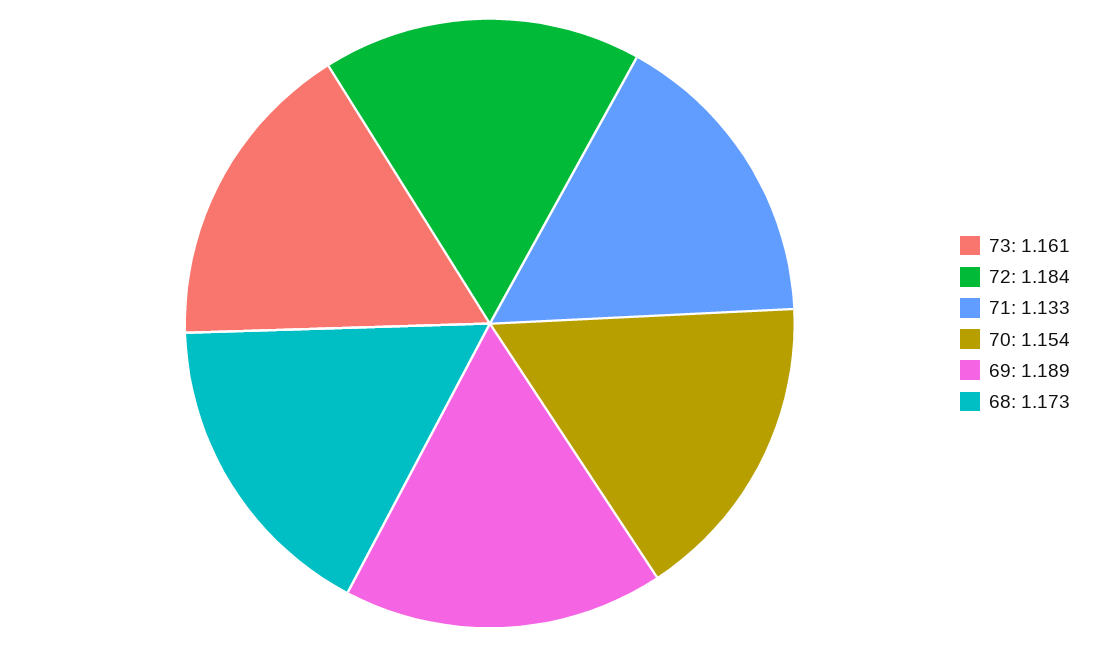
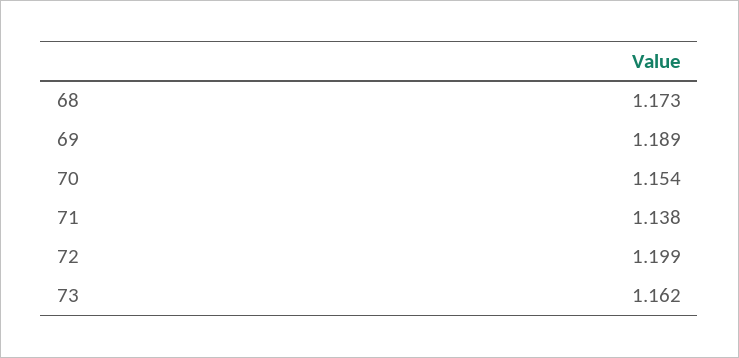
  {
-   "73": 1.161,
+   "73": 1.162,
-   "72": 1.184,
+   "72": 1.199,
-   "71": 1.133,
+   "71": 1.138,
    "70": 1.154,
    "69": 1.189,
    "68": 1.173
  }

